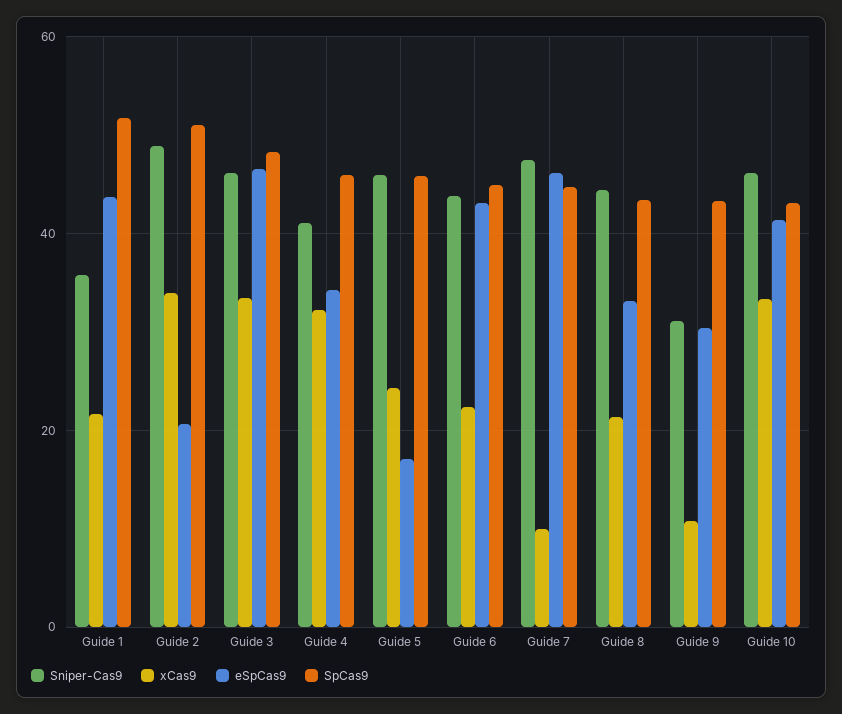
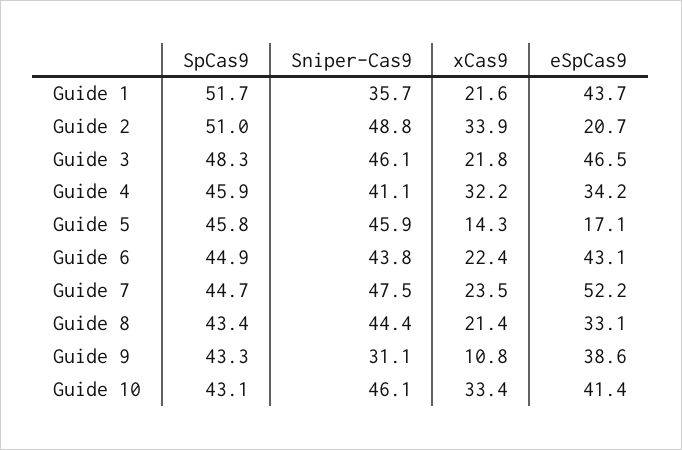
  {
    "Sniper-Cas9": {
      "Guide 1": 35.7,
      "Guide 2": 48.8,
      "Guide 3": 46.1,
      "Guide 4": 41.1,
      "Guide 5": 45.9,
      "Guide 6": 43.8,
      "Guide 7": 47.5,
      "Guide 8": 44.4,
      "Guide 9": 31.1,
      "Guide 10": 46.1
    },
    "xCas9": {
      "Guide 1": 21.6,
      "Guide 2": 33.9,
-     "Guide 3": 34,
+     "Guide 3": 21.8,
      "Guide 4": 32.2,
-     "Guide 5": 24,
+     "Guide 5": 14.3,
      "Guide 6": 22.4,
-     "Guide 7": 10,
+     "Guide 7": 23.5,
      "Guide 8": 21.4,
      "Guide 9": 10.8,
      "Guide 10": 33.4
    },
    "eSpCas9": {
      "Guide 1": 43.7,
      "Guide 2": 20.7,
      "Guide 3": 46.5,
      "Guide 4": 34.2,
      "Guide 5": 17.1,
      "Guide 6": 43.1,
-     "Guide 7": 46,
+     "Guide 7": 52.2,
      "Guide 8": 33.1,
-     "Guide 9": 30,
+     "Guide 9": 38.6,
      "Guide 10": 41.4
    },
    "SpCas9": {
      "Guide 1": 51.7,
      "Guide 2": 51,
      "Guide 3": 48.3,
      "Guide 4": 45.9,
      "Guide 5": 45.8,
      "Guide 6": 44.9,
      "Guide 7": 44.7,
      "Guide 8": 43.4,
      "Guide 9": 43.3,
      "Guide 10": 43.1
    }
  }

